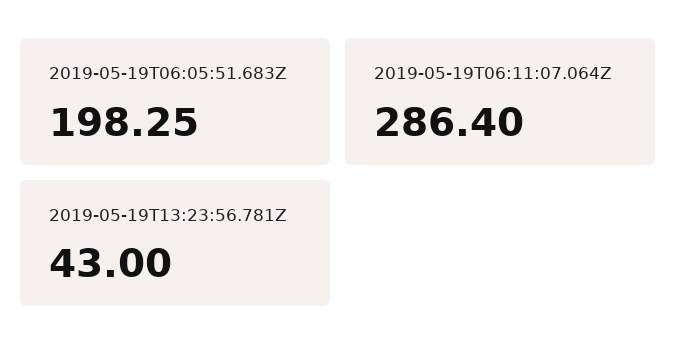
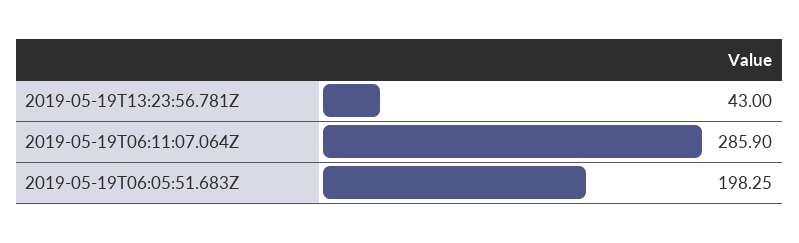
  {
    "2019-05-19T06:05:51.683Z": 198.25,
-   "2019-05-19T06:11:07.064Z": 286.4,
+   "2019-05-19T06:11:07.064Z": 285.9,
    "2019-05-19T13:23:56.781Z": 43
  }

